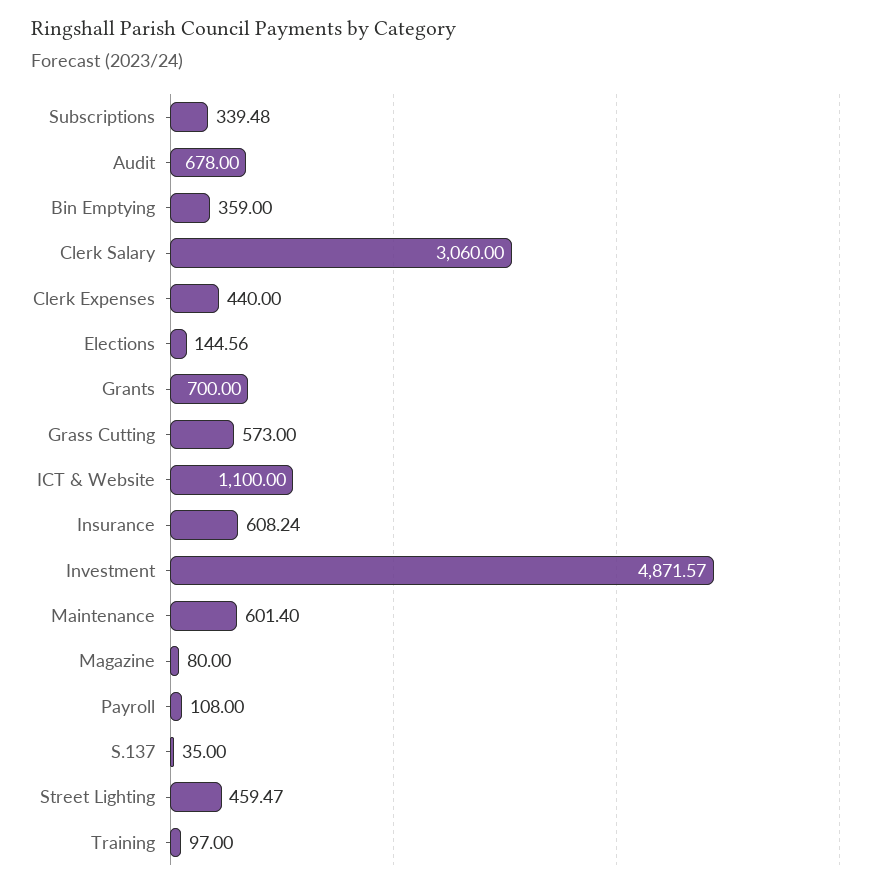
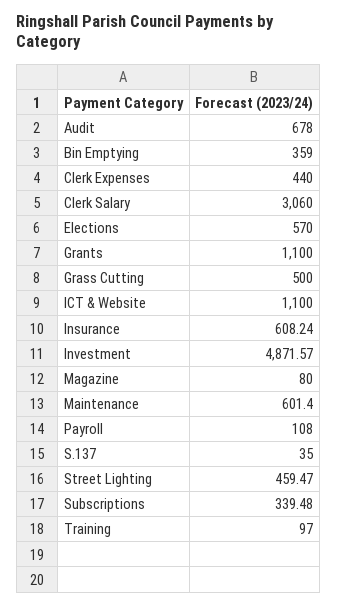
  {
    "Subscriptions": 339.48,
    "Audit": 678,
    "Bin Emptying": 359,
    "Clerk Salary": 3060,
    "Clerk Expenses": 440,
-   "Elections": 144.56,
+   "Elections": 570,
-   "Grants": 700,
+   "Grants": 1100,
-   "Grass Cutting": 573,
+   "Grass Cutting": 500,
    "ICT & Website": 1100,
    "Insurance": 608.24,
    "Investment": 4871.57,
    "Maintenance": 601.4,
    "Magazine": 80,
    "Payroll": 108,
    "S.137": 35,
    "Street Lighting": 459.47,
    "Training": 97
  }

